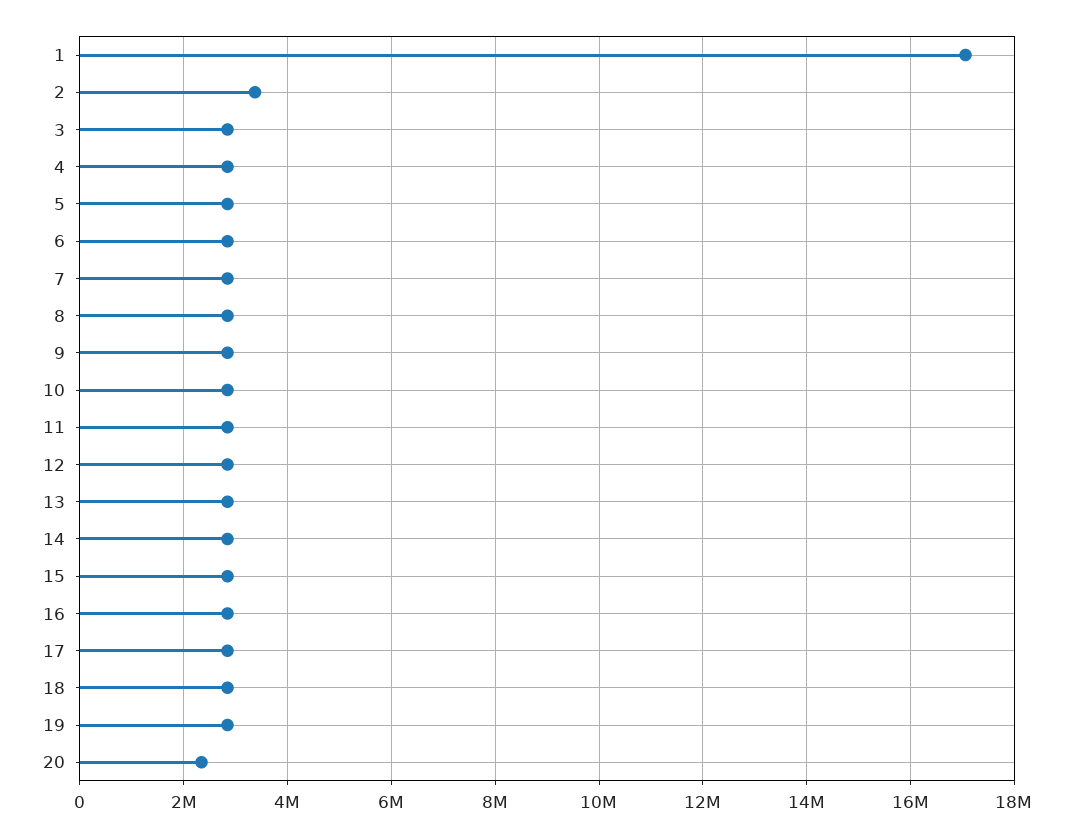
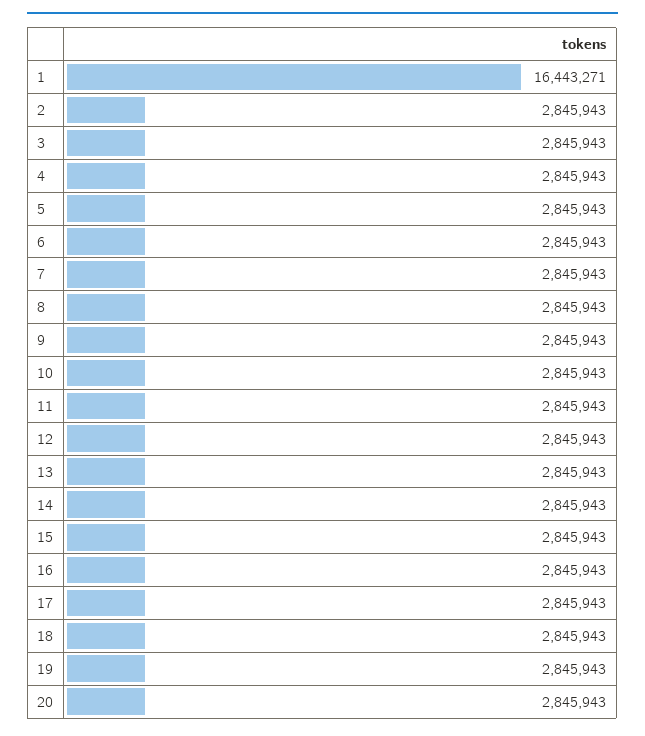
  {
-   "1": 17000000,
+   "1": 16443271,
-   "2": 3400000,
+   "2": 2845943,
    "3": 2845943,
    "4": 2845943,
    "5": 2845943,
    "6": 2845943,
    "7": 2845943,
    "8": 2845943,
    "9": 2845943,
    "10": 2845943,
    "11": 2845943,
    "12": 2845943,
    "13": 2845943,
    "14": 2845943,
    "15": 2845943,
    "16": 2845943,
    "17": 2845943,
    "18": 2845943,
    "19": 2845943,
-   "20": 2400000
+   "20": 2845943
  }

